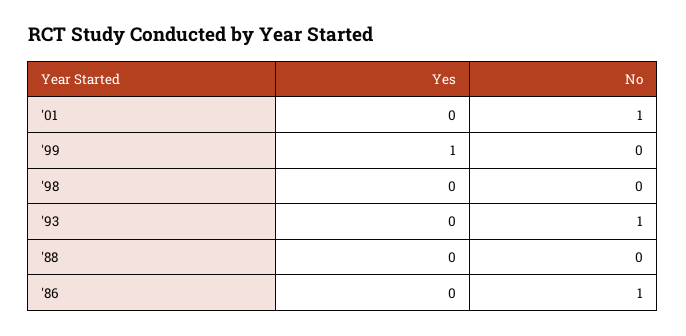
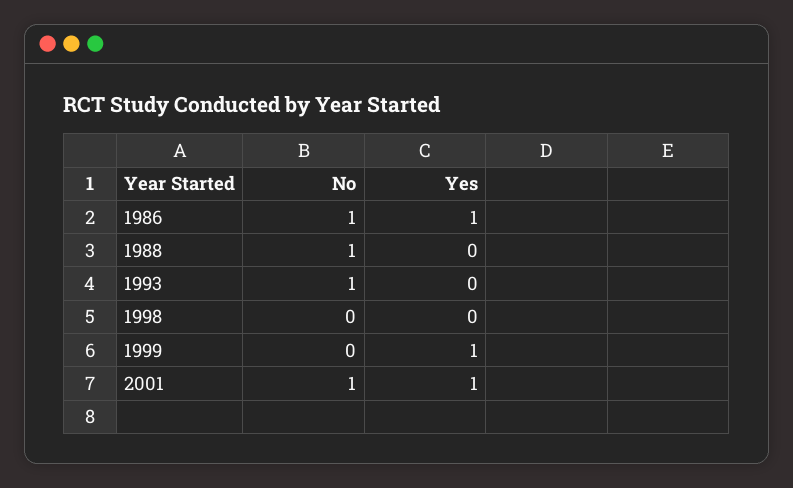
  {
    "Yes": {
-     "'01": 0,
+     "'01": 1,
      "'99": 1,
      "'98": 0,
      "'93": 0,
      "'88": 0,
-     "'86": 0
+     "'86": 1
    },
    "No": {
      "'01": 1,
      "'99": 0,
      "'98": 0,
      "'93": 1,
-     "'88": 0,
+     "'88": 1,
      "'86": 1
    }
  }

